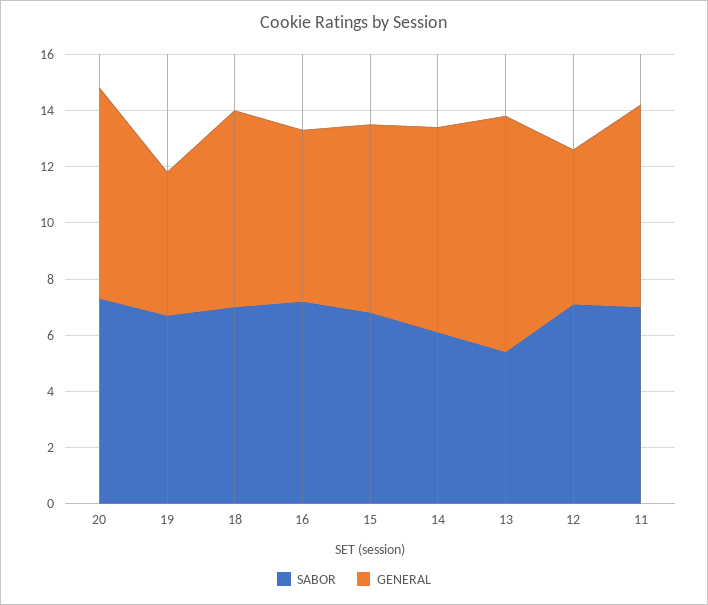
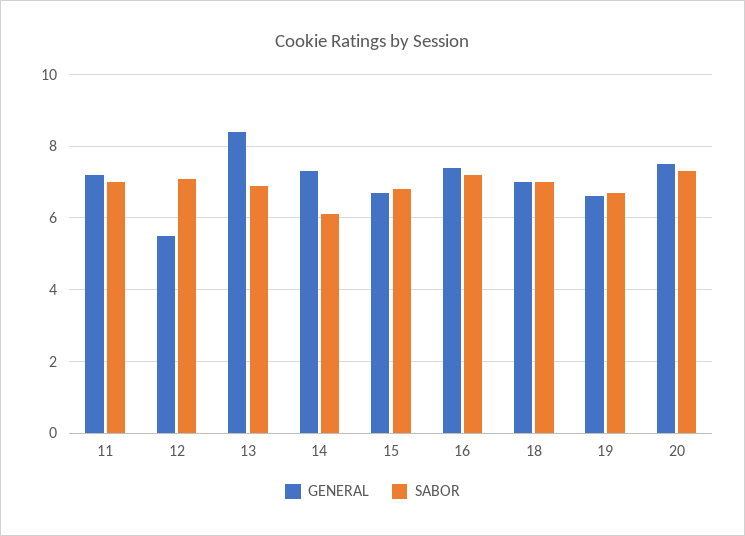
  {
    "SABOR": {
      "20": 7.5,
      "19": 6.5,
      "18": 7,
      "16": 7,
      "15": 7,
      "14": 6,
-     "13": 5.5,
+     "13": 7,
      "12": 7,
      "11": 7
    },
    "GENERAL": {
      "20": 7.5,
-     "19": 5,
+     "19": 6.5,
      "18": 7,
-     "16": 6,
+     "16": 7.5,
      "15": 6.5,
      "14": 7.5,
      "13": 8.5,
      "12": 5.5,
      "11": 7
    }
  }

